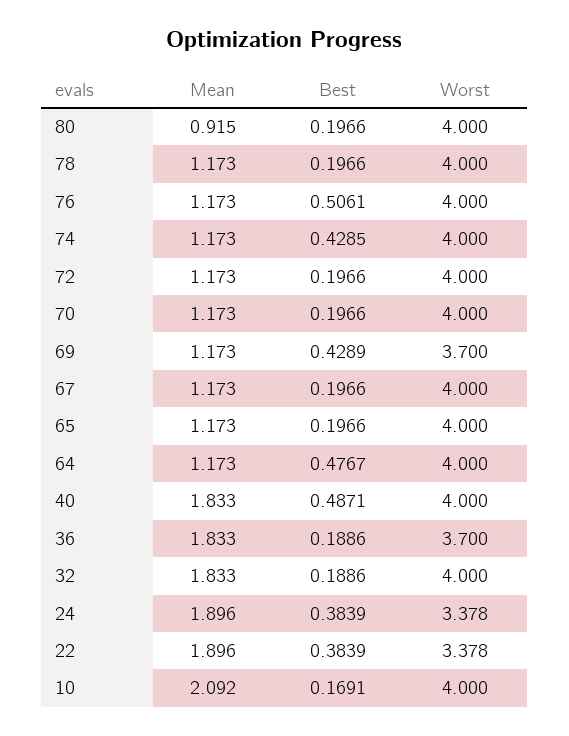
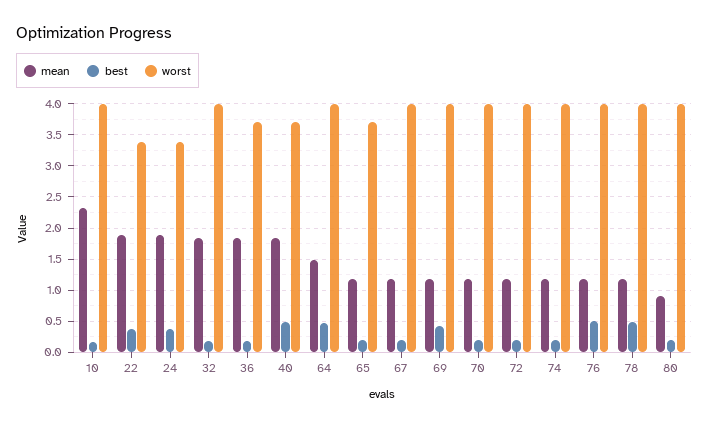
  {
    "Mean": {
      "80": 0.915,
      "78": 1.173,
      "76": 1.173,
      "74": 1.173,
      "72": 1.173,
      "70": 1.173,
      "69": 1.173,
      "67": 1.173,
      "65": 1.173,
-     "64": 1.173,
+     "64": 1.5,
      "40": 1.833,
      "36": 1.833,
      "32": 1.833,
      "24": 1.896,
      "22": 1.896,
-     "10": 2.092
+     "10": 2.3
    },
    "Best": {
      "80": 0.1966,
-     "78": 0.1966,
+     "78": 0.5,
      "76": 0.5061,
-     "74": 0.4285,
+     "74": 0.2,
      "72": 0.1966,
      "70": 0.1966,
      "69": 0.4289,
      "67": 0.1966,
      "65": 0.1966,
      "64": 0.4767,
      "40": 0.4871,
      "36": 0.1886,
      "32": 0.1886,
      "24": 0.3839,
      "22": 0.3839,
      "10": 0.1691
    },
    "Worst": {
      "80": 4,
      "78": 4,
      "76": 4,
      "74": 4,
      "72": 4,
      "70": 4,
-     "69": 3.7,
+     "69": 4,
      "67": 4,
-     "65": 4,
+     "65": 3.7,
      "64": 4,
-     "40": 4,
+     "40": 3.7,
      "36": 3.7,
      "32": 4,
      "24": 3.378,
      "22": 3.378,
      "10": 4
    }
  }

